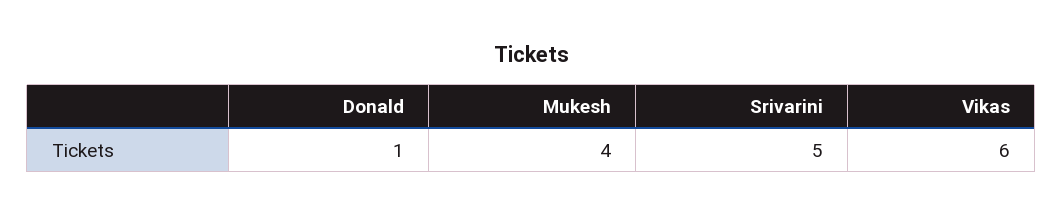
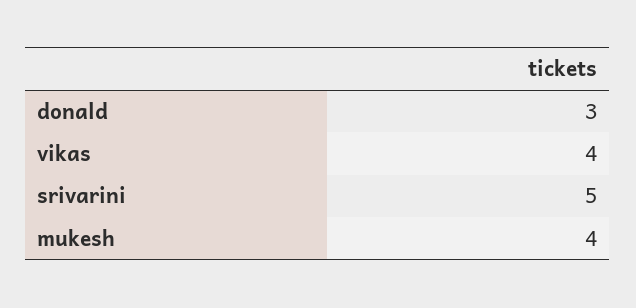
  {
-   "Donald": 1,
+   "Donald": 3,
    "Mukesh": 4,
    "Srivarini": 5,
-   "Vikas": 6
+   "Vikas": 4
  }

